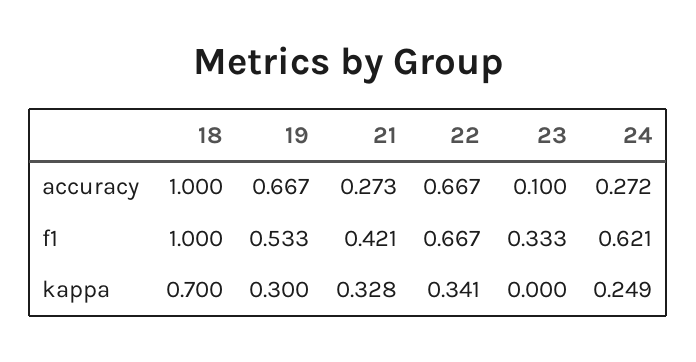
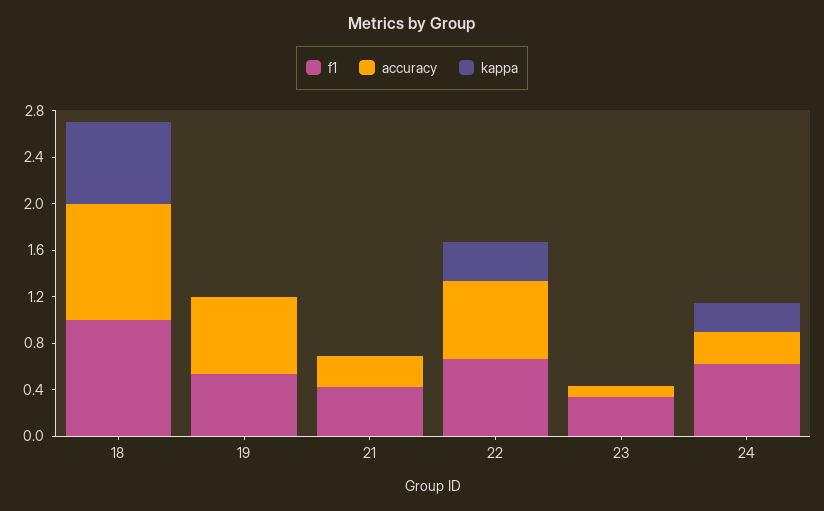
  {
    "accuracy": {
      "18": 1,
      "19": 0.667,
      "21": 0.273,
      "22": 0.667,
      "23": 0.1,
      "24": 0.272
    },
    "f1": {
      "18": 1,
      "19": 0.533,
      "21": 0.421,
      "22": 0.667,
      "23": 0.333,
      "24": 0.621
    },
    "kappa": {
      "18": 0.7,
-     "19": 0.3,
+     "19": 0,
-     "21": 0.328,
+     "21": 0,
      "22": 0.341,
      "23": 0,
      "24": 0.249
    }
  }

